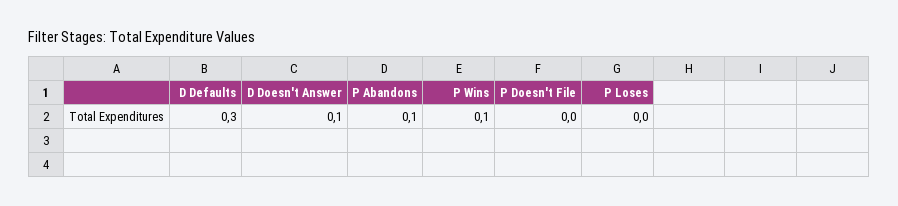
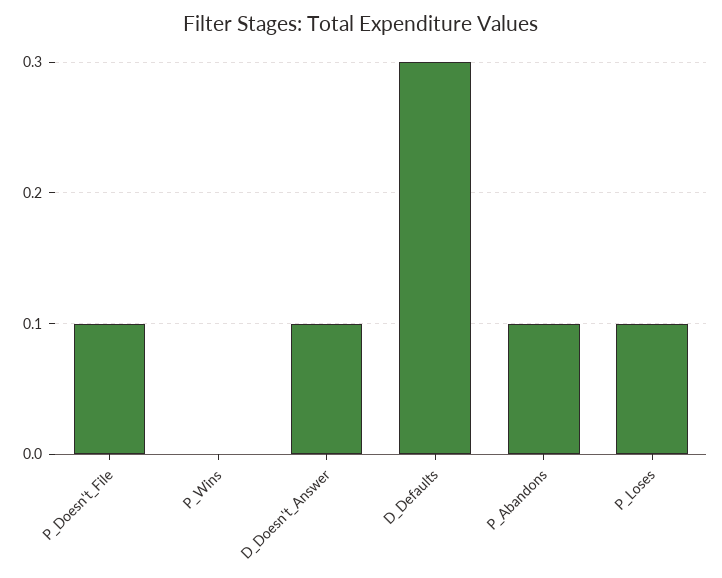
  {
    "D Defaults": 0.3,
    "D Doesn't Answer": 0.1,
    "P Abandons": 0.1,
-   "P Wins": 0.1,
+   "P Wins": 0,
-   "P Doesn't File": 0,
+   "P Doesn't File": 0.1,
-   "P Loses": 0
+   "P Loses": 0.1
  }

